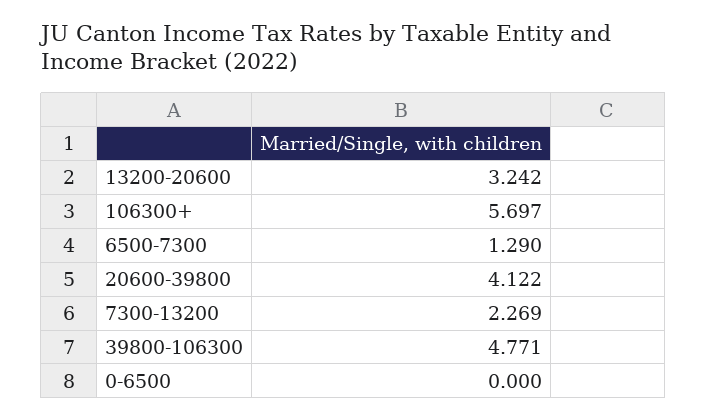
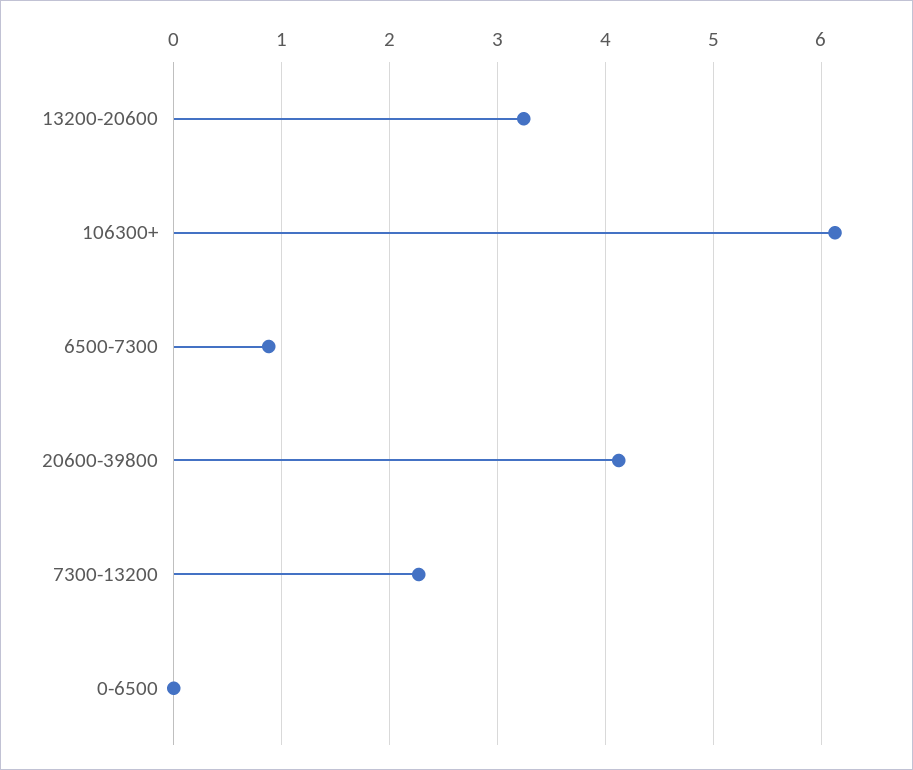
  {
    "13200-20600": 3.242,
-   "106300+": 5.697,
+   "106300+": 6.1,
-   "6500-7300": 1.29,
+   "6500-7300": 0.9,
    "20600-39800": 4.122,
    "7300-13200": 2.269,
-   "39800-106300": 4.771,
    "0-6500": 0
  }

